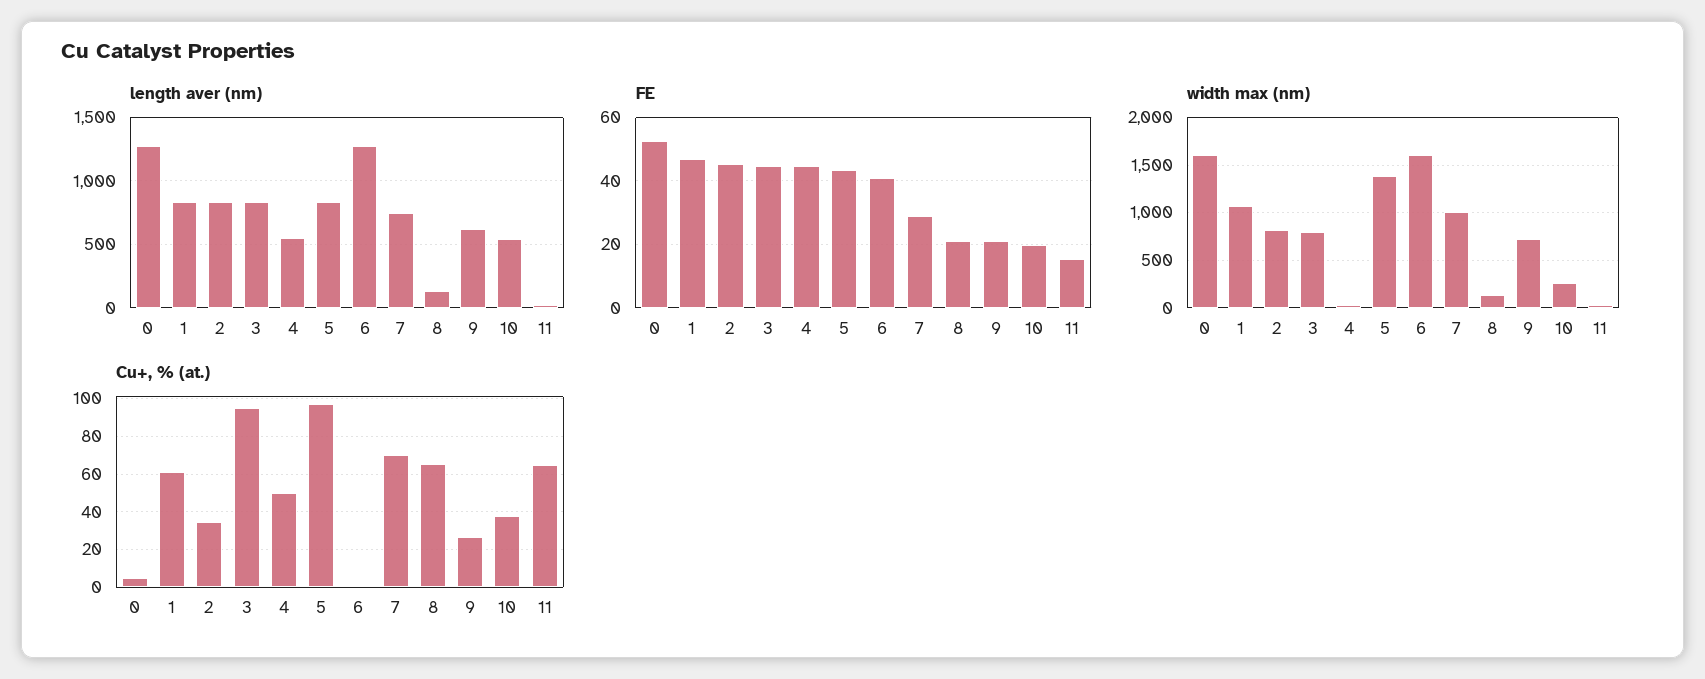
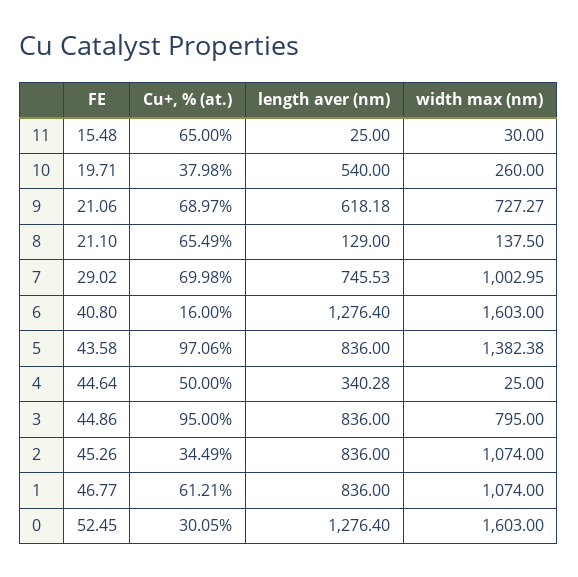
  {
    "length aver (nm)": {
      "0": 1276.4,
      "1": 836,
      "2": 836,
      "3": 836,
-     "4": 550,
+     "4": 340.28,
      "5": 836,
      "6": 1276.4,
      "7": 745.53,
      "8": 129,
      "9": 618.18,
      "10": 540,
      "11": 25
    },
    "FE": {
      "0": 52.45,
      "1": 46.77,
      "2": 45.26,
      "3": 44.86,
      "4": 44.64,
      "5": 43.58,
      "6": 40.8,
      "7": 29.02,
      "8": 21.1,
      "9": 21.06,
      "10": 19.71,
      "11": 15.48
    },
    "width max (nm)": {
      "0": 1603,
      "1": 1074,
-     "2": 800,
+     "2": 1074,
      "3": 795,
      "4": 25,
      "5": 1382.38,
      "6": 1603,
      "7": 1002.95,
      "8": 137.5,
      "9": 727.27,
      "10": 260,
      "11": 30
    },
    "Cu+, % (at.)": {
-     "0": 5,
+     "0": 30.05,
      "1": 61.21,
      "2": 34.49,
      "3": 95,
      "4": 50,
      "5": 97.06,
-     "6": 0,
+     "6": 16,
      "7": 69.98,
      "8": 65.49,
-     "9": 25,
+     "9": 68.97,
      "10": 37.98,
      "11": 65
    }
  }

